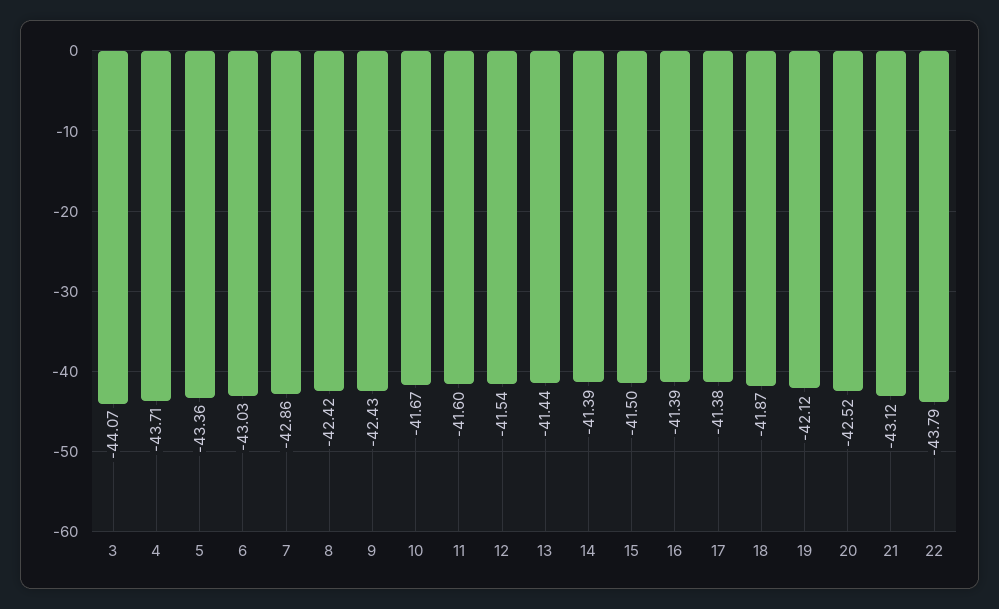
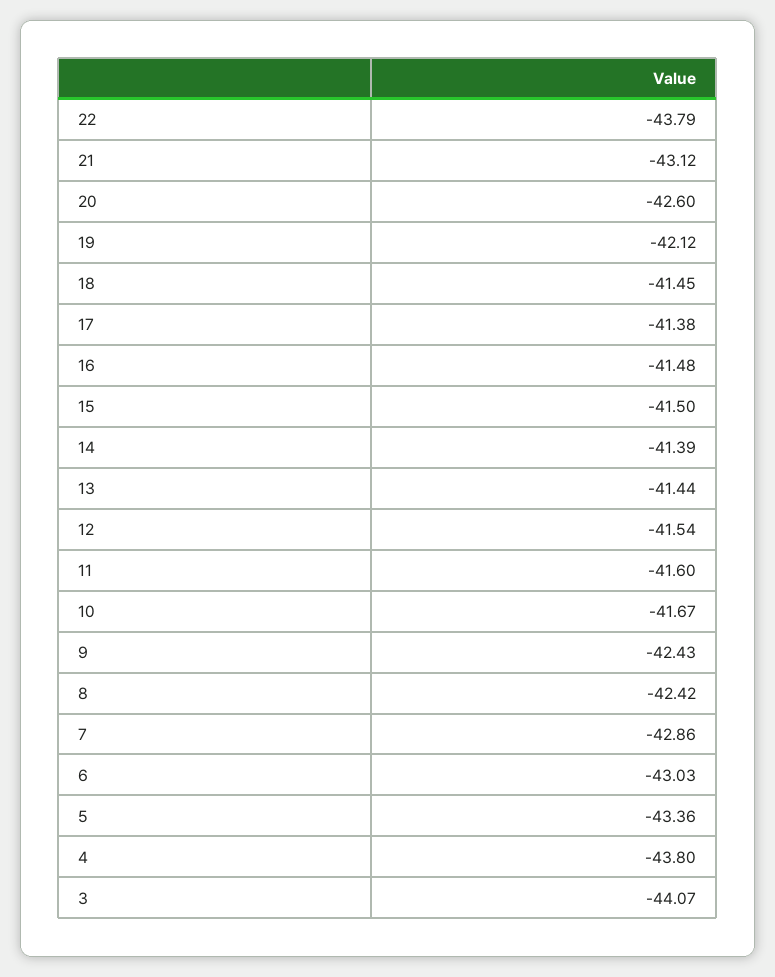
  {
    "3": -44.07,
-   "4": -43.71,
+   "4": -43.8,
    "5": -43.36,
    "6": -43.03,
    "7": -42.86,
    "8": -42.42,
    "9": -42.43,
    "10": -41.67,
    "11": -41.6,
    "12": -41.54,
    "13": -41.44,
    "14": -41.39,
    "15": -41.5,
-   "16": -41.39,
+   "16": -41.48,
    "17": -41.38,
-   "18": -41.87,
+   "18": -41.45,
    "19": -42.12,
-   "20": -42.52,
+   "20": -42.6,
    "21": -43.12,
    "22": -43.79
  }

